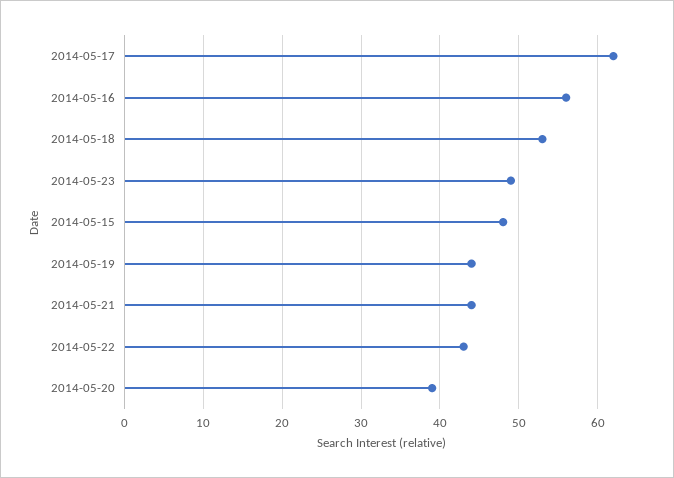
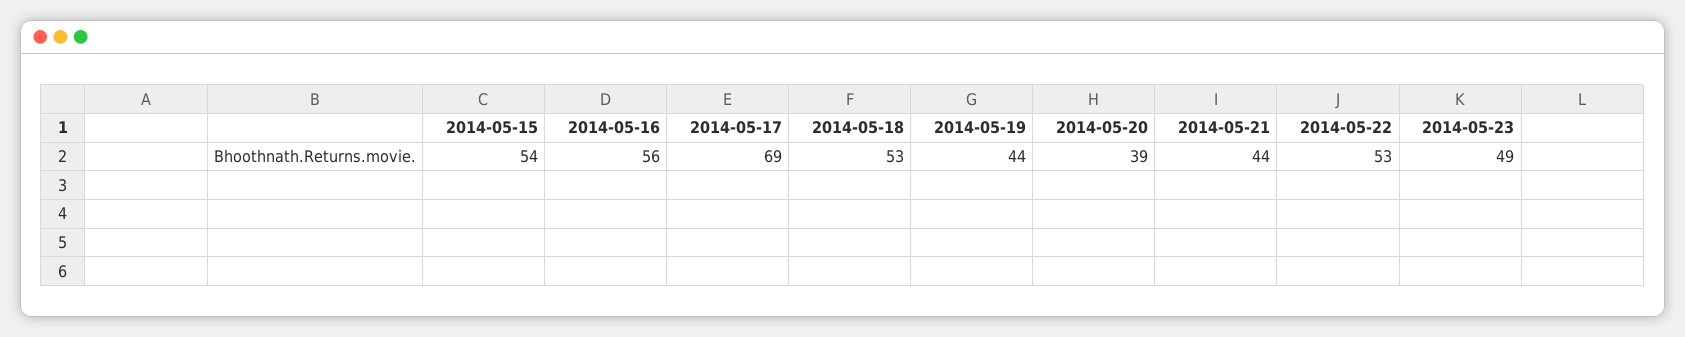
  {
-   "2014-05-17": 62,
+   "2014-05-17": 69,
    "2014-05-16": 56,
    "2014-05-18": 53,
    "2014-05-23": 49,
-   "2014-05-15": 48,
+   "2014-05-15": 54,
    "2014-05-19": 44,
    "2014-05-21": 44,
-   "2014-05-22": 43,
+   "2014-05-22": 53,
    "2014-05-20": 39
  }

